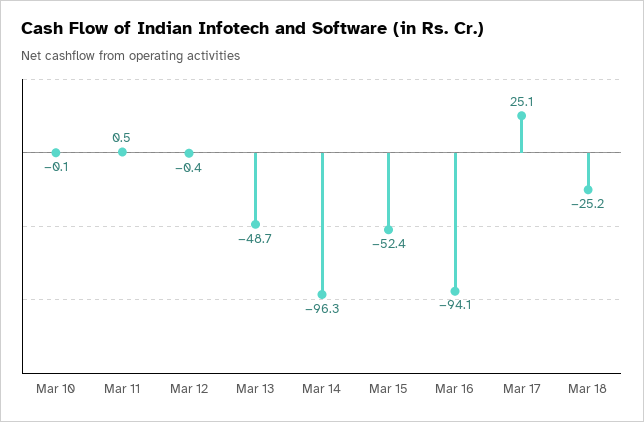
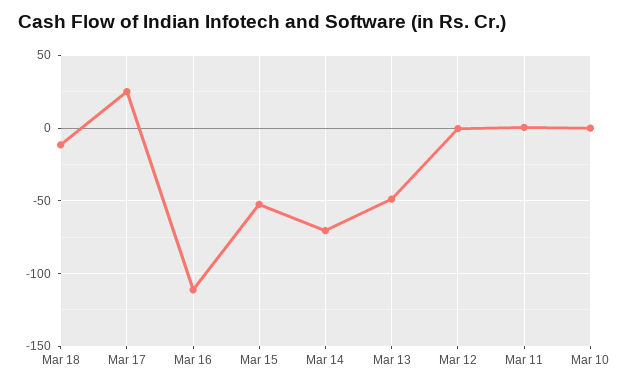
  {
    "Mar 10": -0.1,
    "Mar 11": 0.5,
    "Mar 12": -0.4,
    "Mar 13": -48.7,
-   "Mar 14": -96.3,
+   "Mar 14": -70,
    "Mar 15": -52.4,
-   "Mar 16": -94.1,
+   "Mar 16": -110,
    "Mar 17": 25.1,
-   "Mar 18": -25.2
+   "Mar 18": -10
  }

